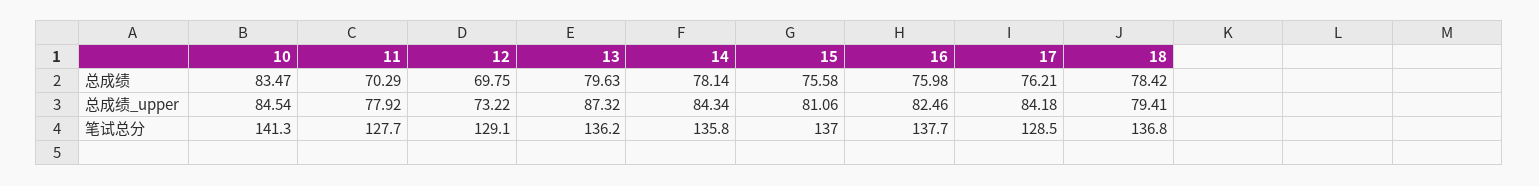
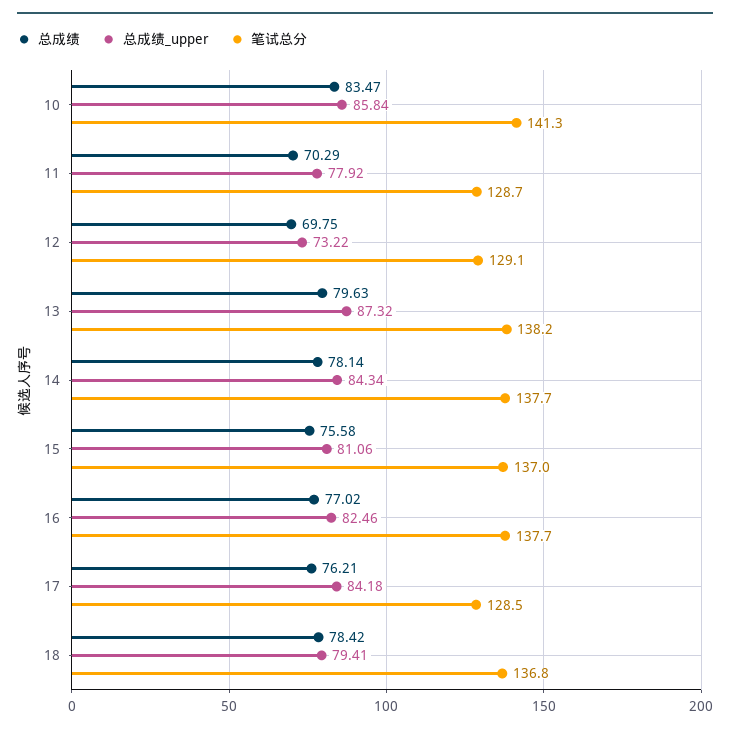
  {
    "总成绩": {
      "10": 83.47,
      "11": 70.29,
      "12": 69.75,
      "13": 79.63,
      "14": 78.14,
      "15": 75.58,
-     "16": 75.98,
+     "16": 77.02,
      "17": 76.21,
      "18": 78.42
    },
    "总成绩_upper": {
-     "10": 84.54,
+     "10": 85.84,
      "11": 77.92,
      "12": 73.22,
      "13": 87.32,
      "14": 84.34,
      "15": 81.06,
      "16": 82.46,
      "17": 84.18,
      "18": 79.41
    },
    "笔试总分": {
      "10": 141.3,
-     "11": 127.7,
+     "11": 128.7,
      "12": 129.1,
-     "13": 136.2,
+     "13": 138.2,
-     "14": 135.8,
+     "14": 137.7,
      "15": 137,
      "16": 137.7,
      "17": 128.5,
      "18": 136.8
    }
  }

